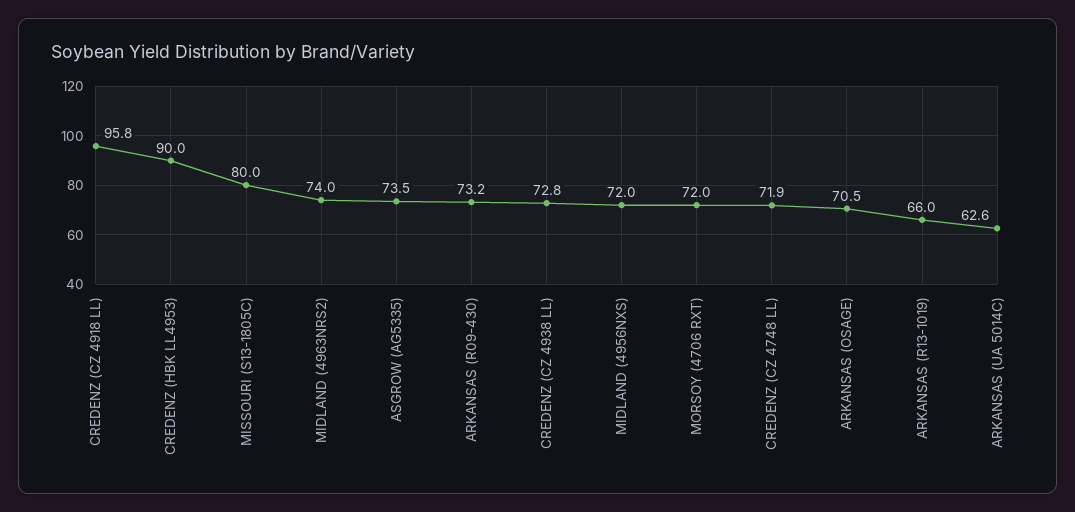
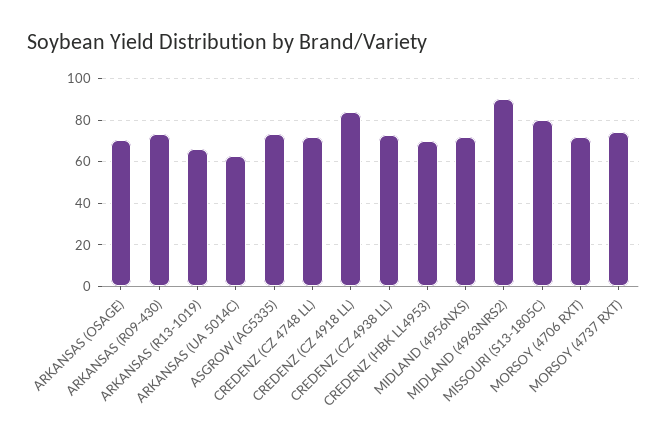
  {
-   "CREDENZ (CZ 4918 LL)": 95.8,
+   "CREDENZ (CZ 4918 LL)": 85,
-   "CREDENZ (HBK LL4953)": 90,
+   "CREDENZ (HBK LL4953)": 70,
    "MISSOURI (S13-1805C)": 80,
-   "MIDLAND (4963NRS2)": 74,
+   "MIDLAND (4963NRS2)": 90,
    "ASGROW (AG5335)": 73.5,
    "ARKANSAS (R09-430)": 73.2,
    "CREDENZ (CZ 4938 LL)": 72.8,
    "MIDLAND (4956NXS)": 72,
    "MORSOY (4706 RXT)": 72,
    "CREDENZ (CZ 4748 LL)": 71.9,
    "ARKANSAS (OSAGE)": 70.5,
    "ARKANSAS (R13-1019)": 66,
-   "ARKANSAS (UA 5014C)": 62.6
+   "ARKANSAS (UA 5014C)": 62.6,
+   "MORSOY (4737 RXT)": 75
  }

